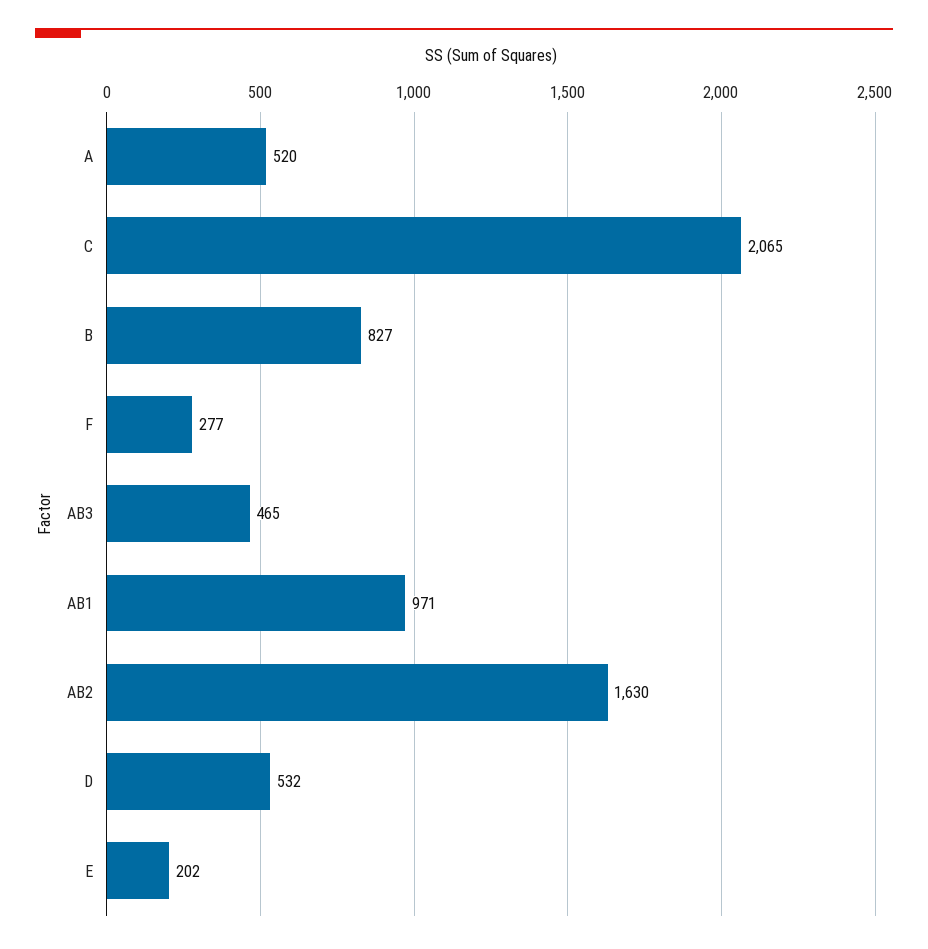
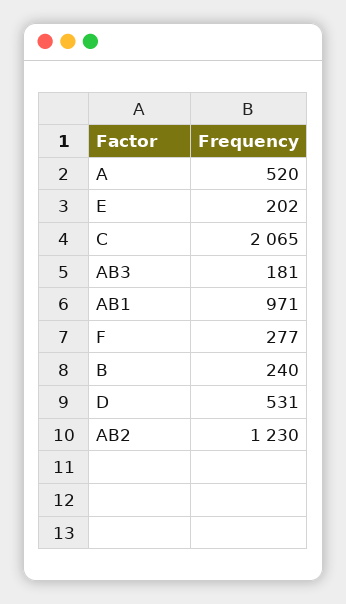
  {
    "A": 520,
    "C": 2065,
-   "B": 827,
+   "B": 240,
    "F": 277,
-   "AB3": 465,
+   "AB3": 181,
    "AB1": 971,
-   "AB2": 1630,
+   "AB2": 1230,
-   "D": 532,
+   "D": 531,
    "E": 202
  }

